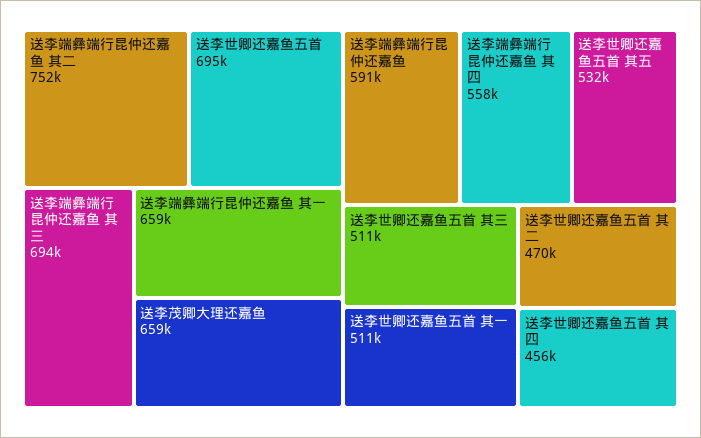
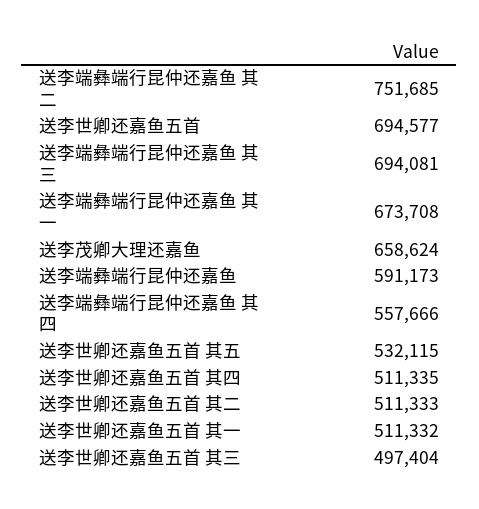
  {
    "送李端彝端行昆仲还嘉鱼 其二": 751685,
    "送李世卿还嘉鱼五首": 694577,
    "送李端彝端行昆仲还嘉鱼 其三": 694081,
-   "送李端彝端行昆仲还嘉鱼 其一": 659000,
+   "送李端彝端行昆仲还嘉鱼 其一": 673708,
    "送李茂卿大理还嘉鱼": 658624,
    "送李端彝端行昆仲还嘉鱼": 591173,
    "送李端彝端行昆仲还嘉鱼 其四": 557666,
    "送李世卿还嘉鱼五首 其五": 532115,
-   "送李世卿还嘉鱼五首 其三": 511000,
+   "送李世卿还嘉鱼五首 其三": 497404,
    "送李世卿还嘉鱼五首 其一": 511332,
-   "送李世卿还嘉鱼五首 其二": 470000,
+   "送李世卿还嘉鱼五首 其二": 511333,
-   "送李世卿还嘉鱼五首 其四": 456000
+   "送李世卿还嘉鱼五首 其四": 511335
  }

